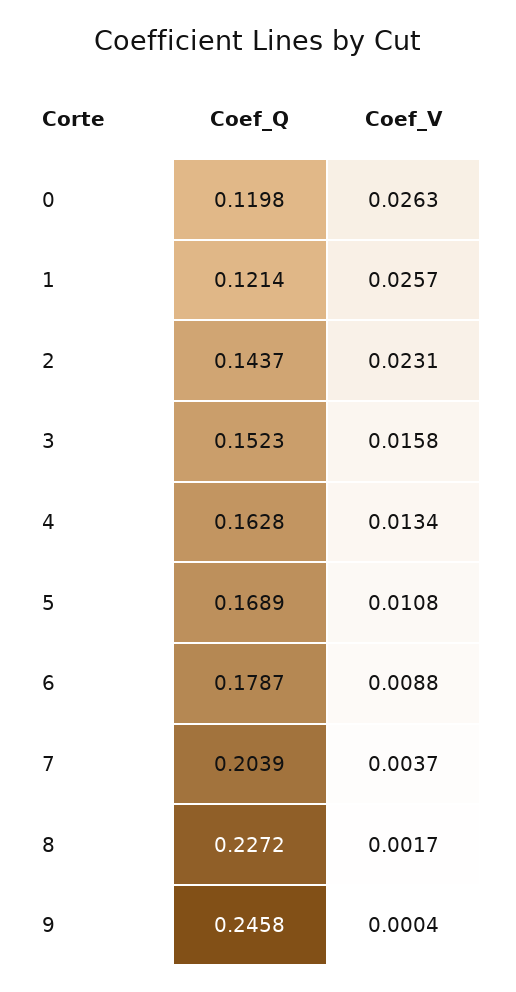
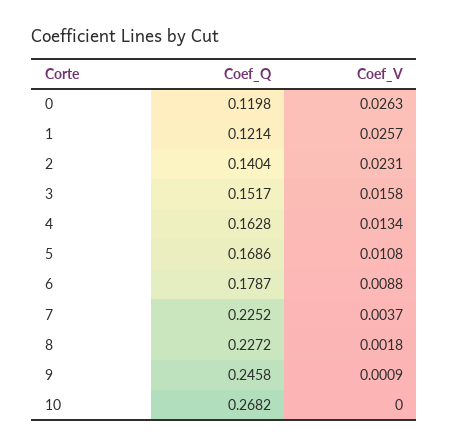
  {
    "Coef_Q": {
      "0": 0.1198,
      "1": 0.1214,
-     "2": 0.1437,
+     "2": 0.1404,
-     "3": 0.1523,
+     "3": 0.1517,
      "4": 0.1628,
-     "5": 0.1689,
+     "5": 0.1686,
      "6": 0.1787,
-     "7": 0.2039,
+     "7": 0.2252,
      "8": 0.2272,
-     "9": 0.2458
+     "9": 0.2458,
+     "10": 0.2682
    },
    "Coef_V": {
      "0": 0.0263,
      "1": 0.0257,
      "2": 0.0231,
      "3": 0.0158,
      "4": 0.0134,
      "5": 0.0108,
      "6": 0.0088,
      "7": 0.0037,
-     "8": 0.0017,
+     "8": 0.0018,
-     "9": 0.0004
+     "9": 0.0009,
+     "10": 0
    }
  }

